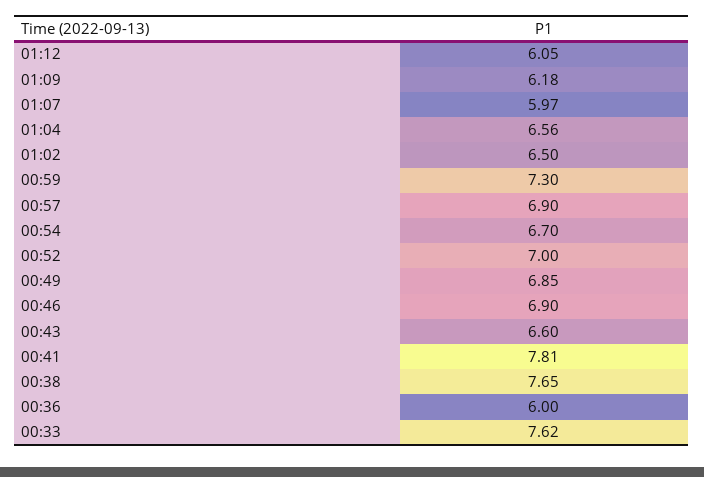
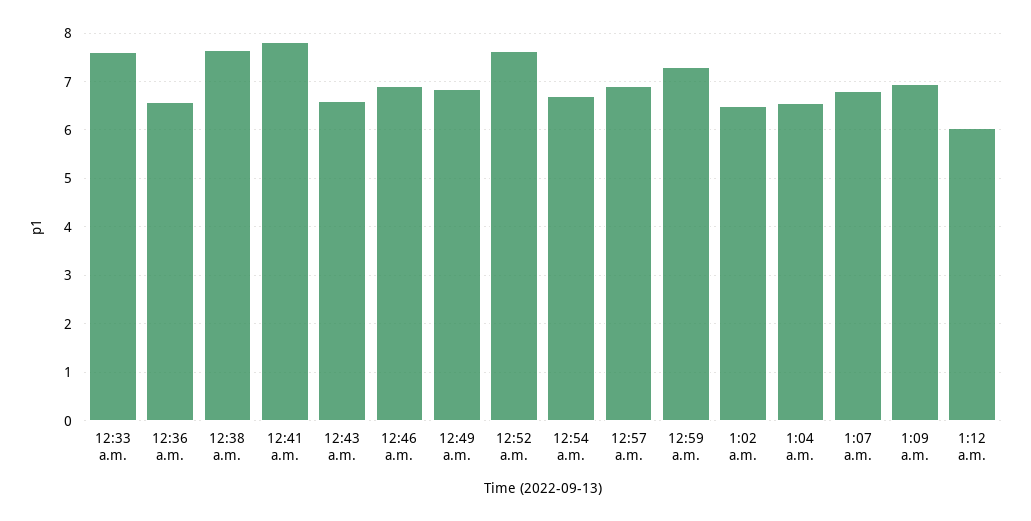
  {
    "01:12": 6.05,
-   "01:09": 6.18,
+   "01:09": 7,
-   "01:07": 5.97,
+   "01:07": 6.8,
    "01:04": 6.56,
    "01:02": 6.5,
    "00:59": 7.3,
    "00:57": 6.9,
    "00:54": 6.7,
-   "00:52": 7,
+   "00:52": 7.6,
    "00:49": 6.85,
    "00:46": 6.9,
    "00:43": 6.6,
    "00:41": 7.81,
    "00:38": 7.65,
-   "00:36": 6,
+   "00:36": 6.6,
    "00:33": 7.62
  }

